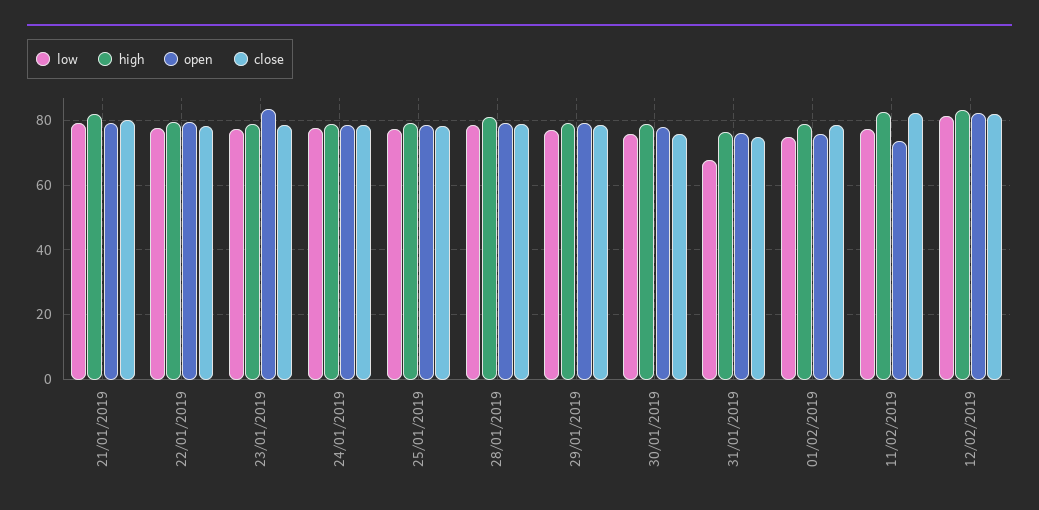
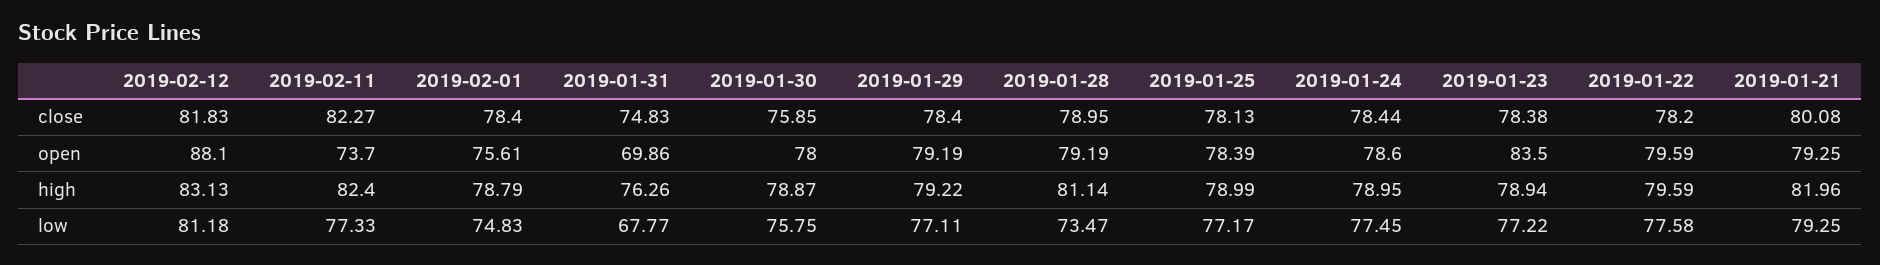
  {
    "low": {
      "21/01/2019": 79.25,
      "22/01/2019": 77.58,
      "23/01/2019": 77.22,
      "24/01/2019": 77.45,
      "25/01/2019": 77.17,
-     "28/01/2019": 78,
+     "28/01/2019": 73.47,
      "29/01/2019": 77.11,
      "30/01/2019": 75.75,
      "31/01/2019": 67.77,
      "01/02/2019": 74.83,
      "11/02/2019": 77.33,
      "12/02/2019": 81.18
    },
    "high": {
      "21/01/2019": 81.96,
      "22/01/2019": 79.59,
      "23/01/2019": 78.94,
      "24/01/2019": 78.95,
      "25/01/2019": 78.99,
      "28/01/2019": 81.14,
      "29/01/2019": 79.22,
      "30/01/2019": 78.87,
      "31/01/2019": 76.26,
      "01/02/2019": 78.79,
      "11/02/2019": 82.4,
      "12/02/2019": 83.13
    },
    "open": {
      "21/01/2019": 79.25,
      "22/01/2019": 79.59,
      "23/01/2019": 83.5,
      "24/01/2019": 78.6,
      "25/01/2019": 78.39,
      "28/01/2019": 79.19,
      "29/01/2019": 79.19,
      "30/01/2019": 78,
-     "31/01/2019": 76,
+     "31/01/2019": 69.86,
      "01/02/2019": 75.61,
      "11/02/2019": 73.7,
-     "12/02/2019": 82
+     "12/02/2019": 88.1
    },
    "close": {
      "21/01/2019": 80.08,
      "22/01/2019": 78.2,
      "23/01/2019": 78.38,
      "24/01/2019": 78.44,
      "25/01/2019": 78.13,
      "28/01/2019": 78.95,
      "29/01/2019": 78.4,
      "30/01/2019": 75.85,
      "31/01/2019": 74.83,
      "01/02/2019": 78.4,
      "11/02/2019": 82.27,
      "12/02/2019": 81.83
    }
  }

